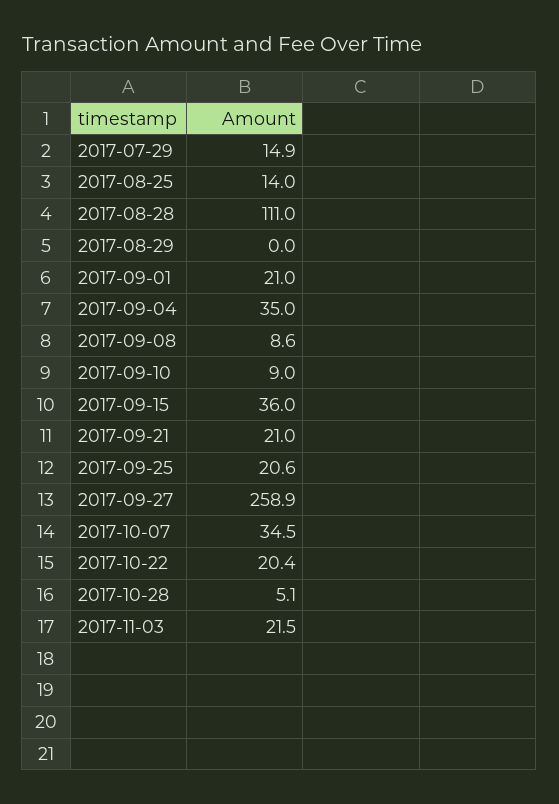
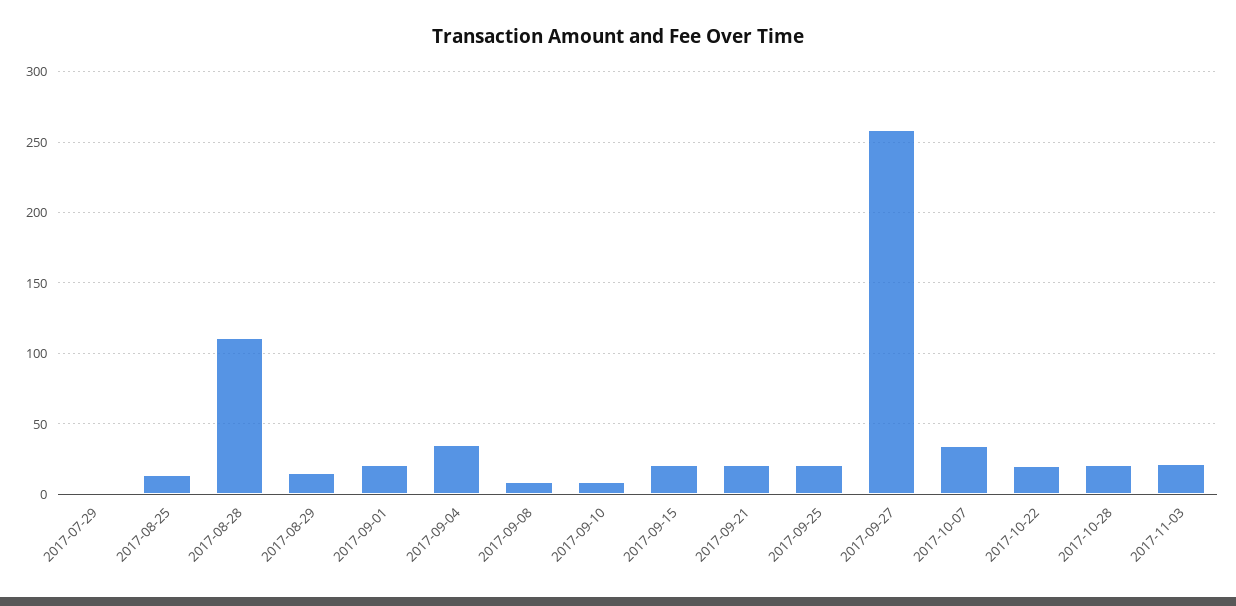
  {
-   "2017-07-29": 14.9,
+   "2017-07-29": 0,
    "2017-08-25": 14,
    "2017-08-28": 111,
-   "2017-08-29": 0,
+   "2017-08-29": 15,
    "2017-09-01": 21,
    "2017-09-04": 35,
    "2017-09-08": 8.6,
    "2017-09-10": 9,
-   "2017-09-15": 36,
+   "2017-09-15": 20,
    "2017-09-21": 21,
    "2017-09-25": 20.6,
    "2017-09-27": 258.9,
    "2017-10-07": 34.5,
    "2017-10-22": 20.4,
-   "2017-10-28": 5.1,
+   "2017-10-28": 20,
    "2017-11-03": 21.5
  }

